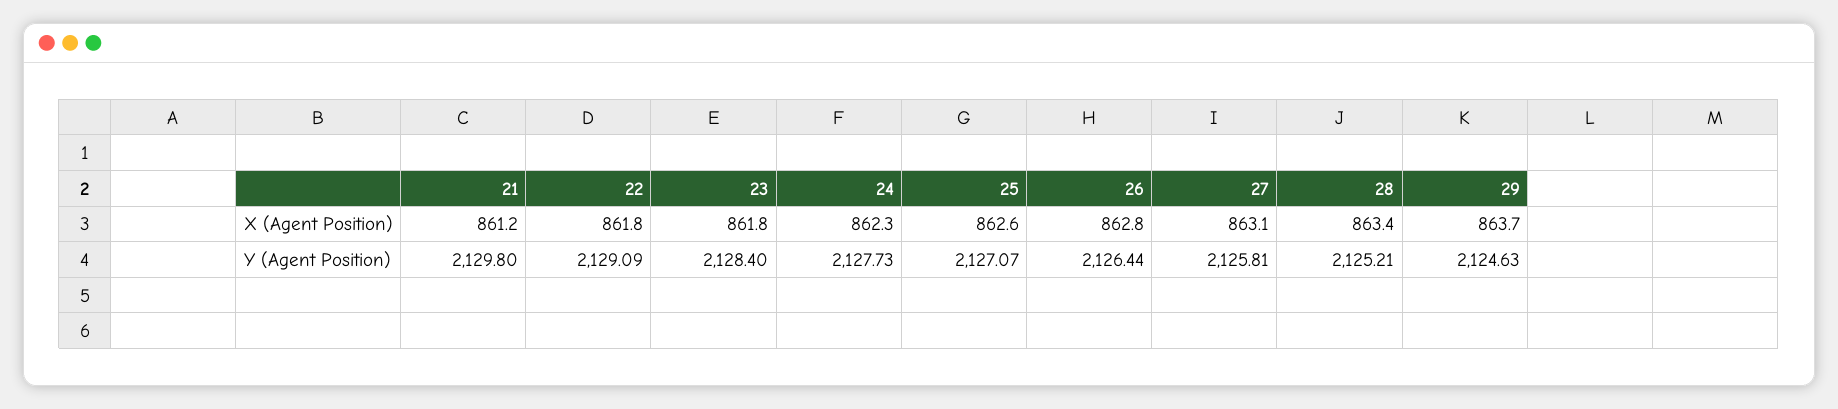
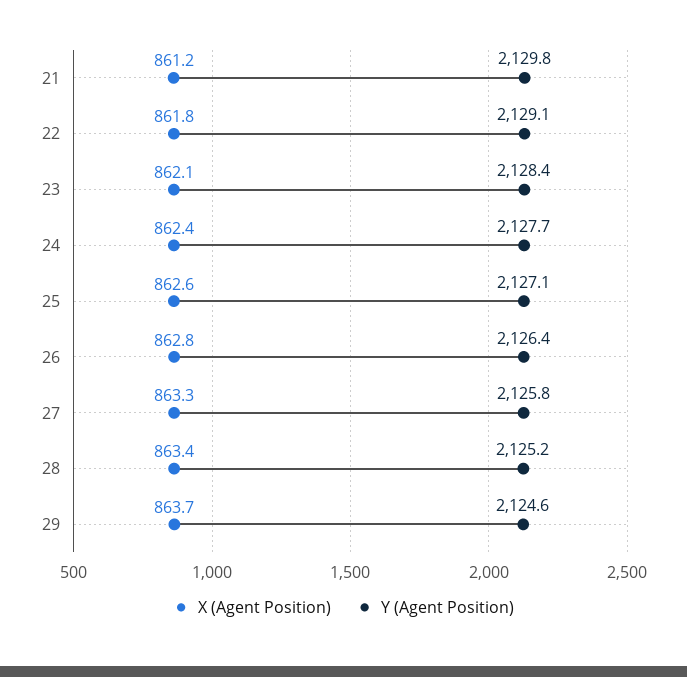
  {
    "X (Agent Position)": {
      "21": 861.2,
      "22": 861.8,
-     "23": 861.8,
+     "23": 862.1,
-     "24": 862.3,
+     "24": 862.4,
      "25": 862.6,
      "26": 862.8,
-     "27": 863.1,
+     "27": 863.3,
      "28": 863.4,
      "29": 863.7
    },
    "Y (Agent Position)": {
      "21": 2129.8,
      "22": 2129.09,
      "23": 2128.4,
      "24": 2127.73,
      "25": 2127.07,
      "26": 2126.44,
      "27": 2125.81,
      "28": 2125.21,
      "29": 2124.63
    }
  }

